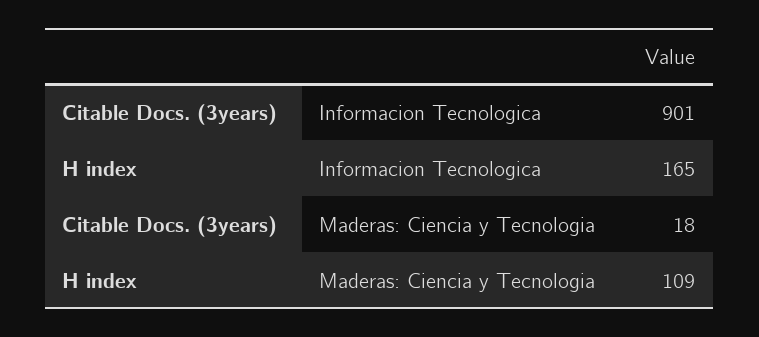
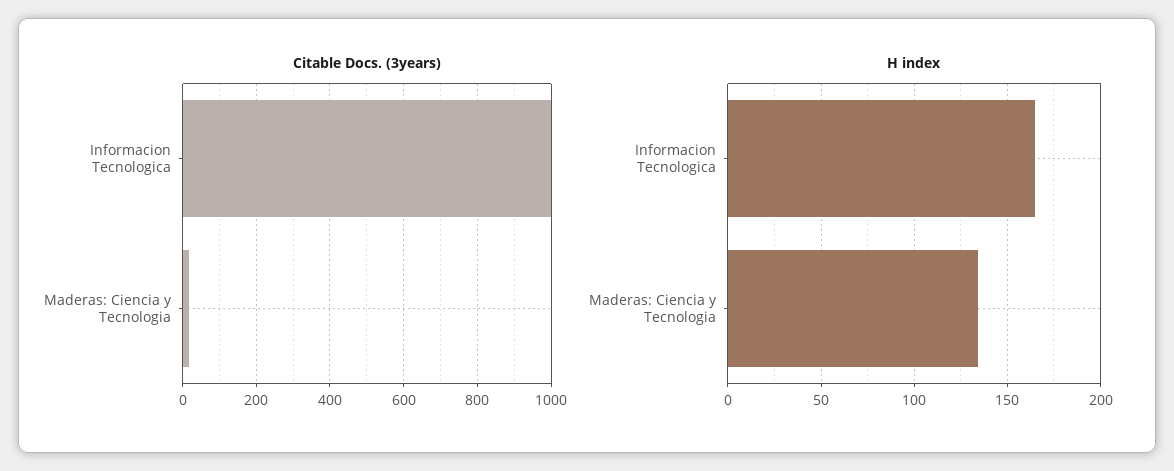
  {
    "Citable Docs. (3years)": {
-     "Informacion Tecnologica": 901,
+     "Informacion Tecnologica": 1000,
      "Maderas: Ciencia y Tecnologia": 18
    },
    "H index": {
      "Informacion Tecnologica": 165,
-     "Maderas: Ciencia y Tecnologia": 109
+     "Maderas: Ciencia y Tecnologia": 135
    }
  }

